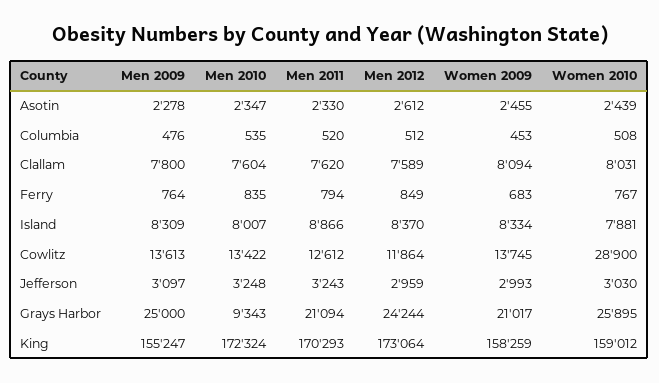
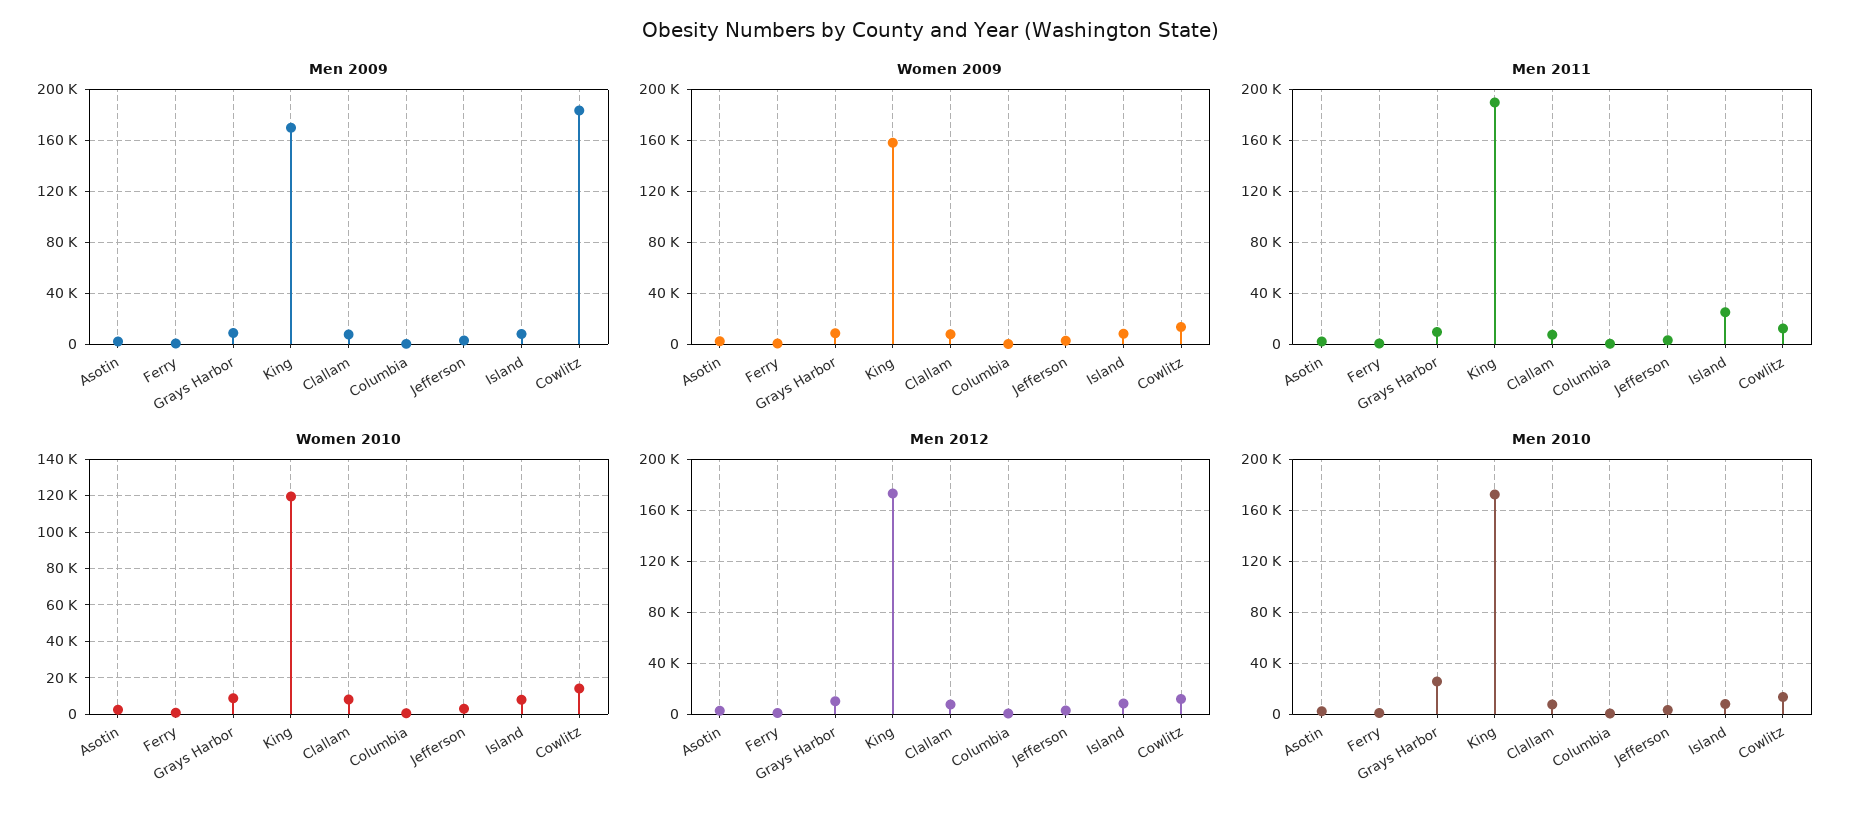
  {
    "Men 2009": {
      "Asotin": 2278,
      "Columbia": 476,
      "Clallam": 7800,
      "Ferry": 764,
      "Island": 8309,
-     "Cowlitz": 13613,
+     "Cowlitz": 185000,
      "Jefferson": 3097,
-     "Grays Harbor": 25000,
+     "Grays Harbor": 10000,
-     "King": 155247
+     "King": 170000
    },
    "Men 2010": {
      "Asotin": 2347,
      "Columbia": 535,
      "Clallam": 7604,
      "Ferry": 835,
      "Island": 8007,
      "Cowlitz": 13422,
      "Jefferson": 3248,
-     "Grays Harbor": 9343,
+     "Grays Harbor": 25000,
      "King": 172324
    },
    "Men 2011": {
      "Asotin": 2330,
      "Columbia": 520,
      "Clallam": 7620,
      "Ferry": 794,
-     "Island": 8866,
+     "Island": 25000,
      "Cowlitz": 12612,
      "Jefferson": 3243,
-     "Grays Harbor": 21094,
+     "Grays Harbor": 10000,
-     "King": 170293
+     "King": 190000
    },
    "Men 2012": {
      "Asotin": 2612,
      "Columbia": 512,
      "Clallam": 7589,
      "Ferry": 849,
      "Island": 8370,
      "Cowlitz": 11864,
      "Jefferson": 2959,
-     "Grays Harbor": 24244,
+     "Grays Harbor": 10000,
      "King": 173064
    },
    "Women 2009": {
      "Asotin": 2455,
      "Columbia": 453,
      "Clallam": 8094,
      "Ferry": 683,
      "Island": 8334,
      "Cowlitz": 13745,
      "Jefferson": 2993,
-     "Grays Harbor": 21017,
+     "Grays Harbor": 10000,
      "King": 158259
    },
    "Women 2010": {
      "Asotin": 2439,
      "Columbia": 508,
      "Clallam": 8031,
      "Ferry": 767,
      "Island": 7881,
-     "Cowlitz": 28900,
+     "Cowlitz": 15000,
      "Jefferson": 3030,
-     "Grays Harbor": 25895,
+     "Grays Harbor": 10000,
-     "King": 159012
+     "King": 120000
    }
  }

